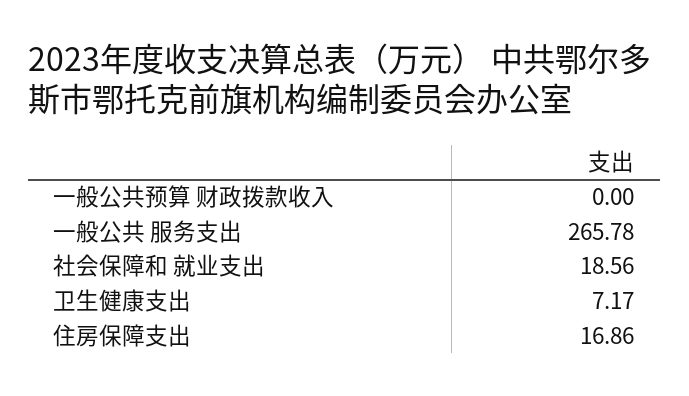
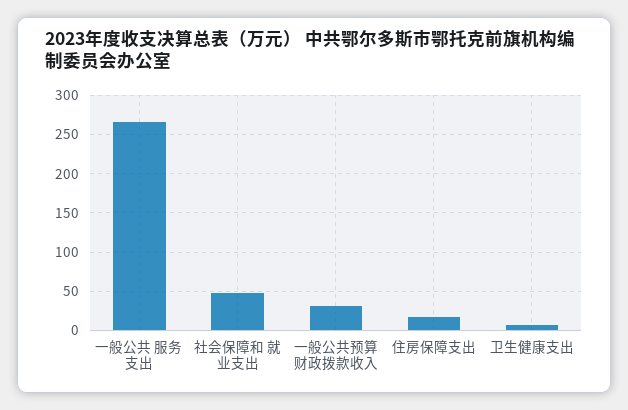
  {
-   "一般公共预算 财政拨款收入": 0,
+   "一般公共预算 财政拨款收入": 30,
    "一般公共 服务支出": 265.78,
-   "社会保障和 就业支出": 18.56,
+   "社会保障和 就业支出": 50,
    "卫生健康支出": 7.17,
    "住房保障支出": 16.86
  }

